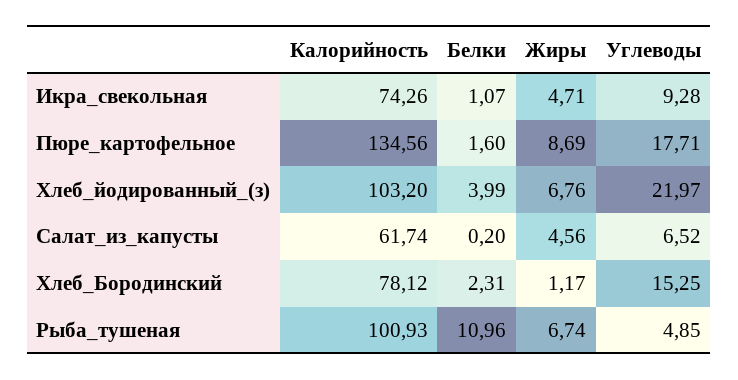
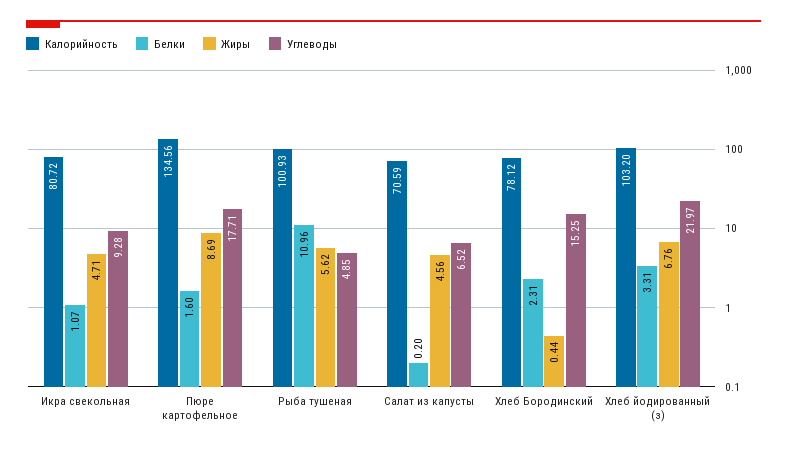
  {
    "Калорийность": {
-     "Икра_свекольная": 74.26,
+     "Икра_свекольная": 80.72,
      "Пюре_картофельное": 134.56,
      "Хлеб_йодированный_(з)": 103.2,
-     "Салат_из_капусты": 61.74,
+     "Салат_из_капусты": 70.59,
      "Хлеб_Бородинский": 78.12,
      "Рыба_тушеная": 100.93
    },
    "Белки": {
      "Икра_свекольная": 1.07,
      "Пюре_картофельное": 1.6,
-     "Хлеб_йодированный_(з)": 3.99,
+     "Хлеб_йодированный_(з)": 3.31,
      "Салат_из_капусты": 0.2,
      "Хлеб_Бородинский": 2.31,
      "Рыба_тушеная": 10.96
    },
    "Жиры": {
      "Икра_свекольная": 4.71,
      "Пюре_картофельное": 8.69,
      "Хлеб_йодированный_(з)": 6.76,
      "Салат_из_капусты": 4.56,
-     "Хлеб_Бородинский": 1.17,
+     "Хлеб_Бородинский": 0.44,
-     "Рыба_тушеная": 6.74
+     "Рыба_тушеная": 5.62
    },
    "Углеводы": {
      "Икра_свекольная": 9.28,
      "Пюре_картофельное": 17.71,
      "Хлеб_йодированный_(з)": 21.97,
      "Салат_из_капусты": 6.52,
      "Хлеб_Бородинский": 15.25,
      "Рыба_тушеная": 4.85
    }
  }

